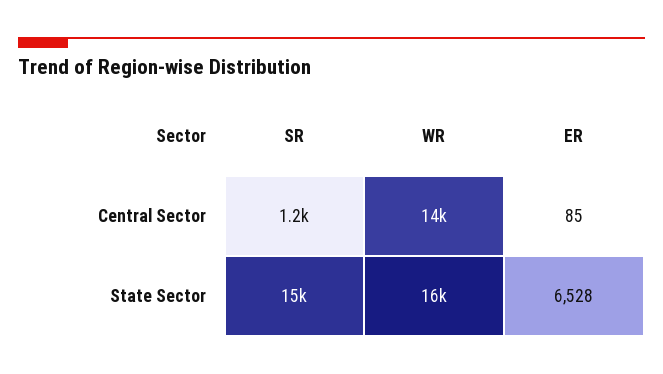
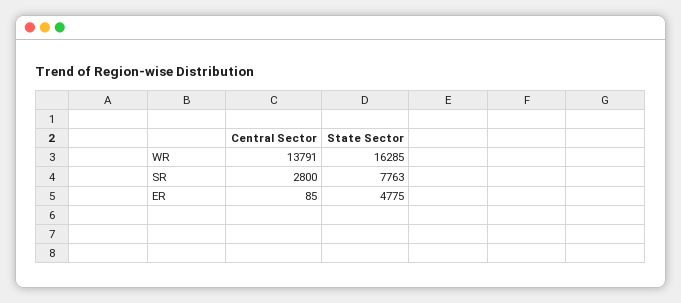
  {
    "SR": {
-     "Central Sector": 1200,
+     "Central Sector": 2800,
-     "State Sector": 15000
+     "State Sector": 7763
    },
    "WR": {
      "Central Sector": 13791,
      "State Sector": 16285
    },
    "ER": {
      "Central Sector": 85,
-     "State Sector": 6528
+     "State Sector": 4775
    }
  }

